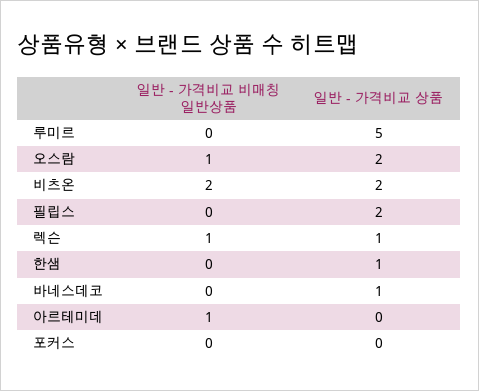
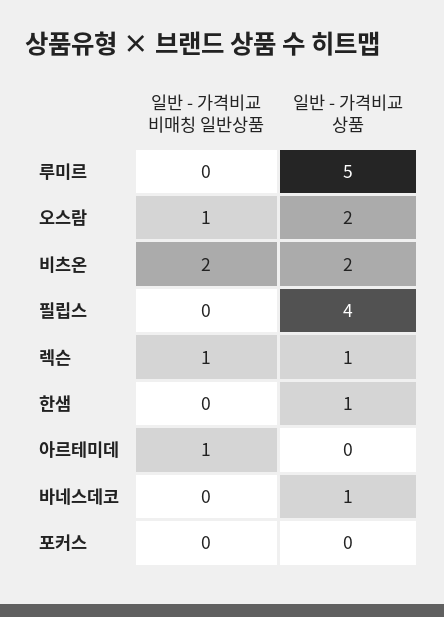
  {
    "일반 - 가격비교 비매칭 일반상품": {
      "루미르": 0,
      "오스람": 1,
      "비츠온": 2,
      "필립스": 0,
      "렉슨": 1,
      "한샘": 0,
      "바네스데코": 0,
      "아르테미데": 1,
      "포커스": 0
    },
    "일반 - 가격비교 상품": {
      "루미르": 5,
      "오스람": 2,
      "비츠온": 2,
-     "필립스": 2,
+     "필립스": 4,
      "렉슨": 1,
      "한샘": 1,
      "바네스데코": 1,
      "아르테미데": 0,
      "포커스": 0
    }
  }

